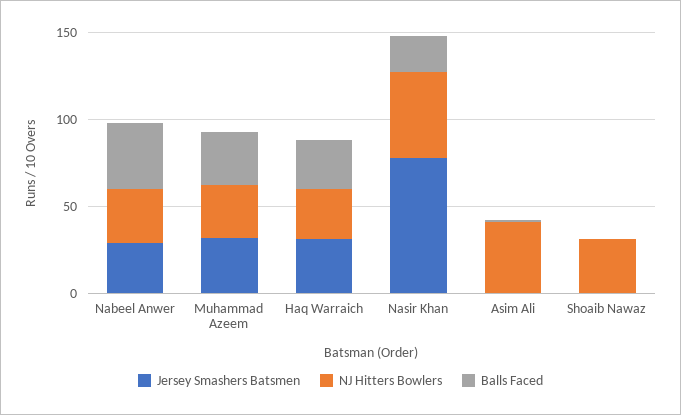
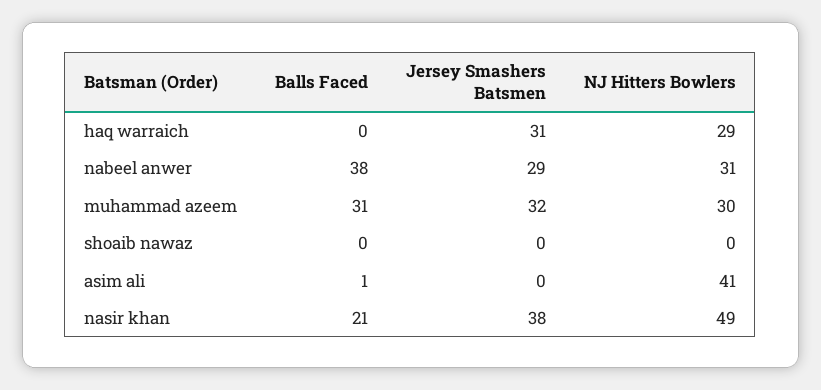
  {
    "Jersey Smashers Batsmen": {
      "Nabeel Anwer": 29,
      "Muhammad Azeem": 32,
      "Haq Warraich": 31,
-     "Nasir Khan": 80,
+     "Nasir Khan": 38,
      "Asim Ali": 0,
      "Shoaib Nawaz": 0
    },
    "NJ Hitters Bowlers": {
      "Nabeel Anwer": 31,
      "Muhammad Azeem": 30,
      "Haq Warraich": 29,
      "Nasir Khan": 49,
      "Asim Ali": 41,
-     "Shoaib Nawaz": 30
+     "Shoaib Nawaz": 0
    },
    "Balls Faced": {
      "Nabeel Anwer": 38,
      "Muhammad Azeem": 31,
-     "Haq Warraich": 30,
+     "Haq Warraich": 0,
      "Nasir Khan": 21,
      "Asim Ali": 1,
      "Shoaib Nawaz": 0
    }
  }

